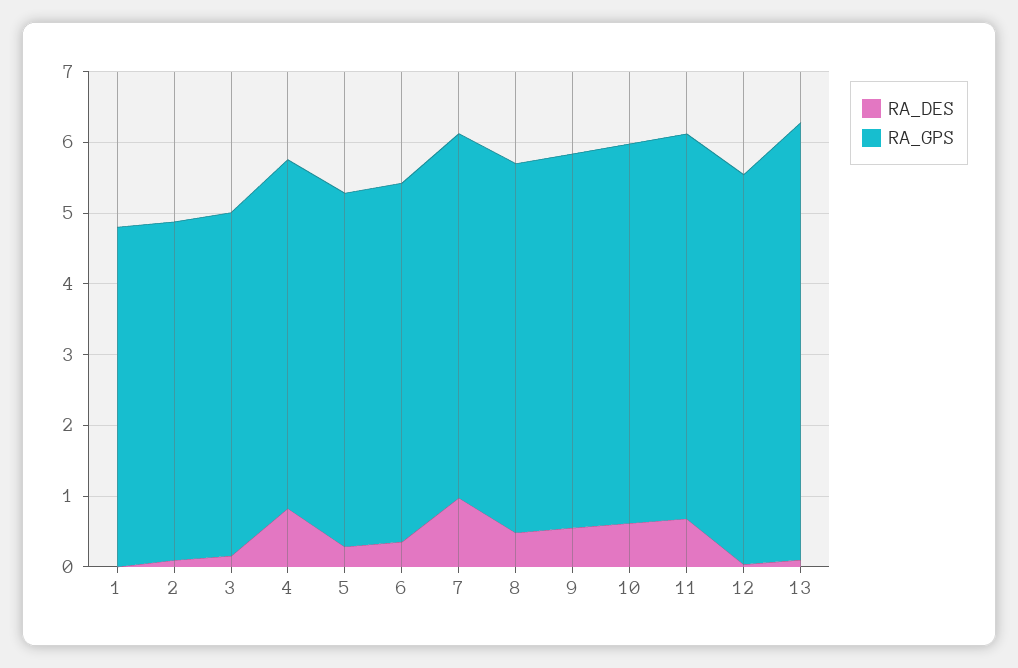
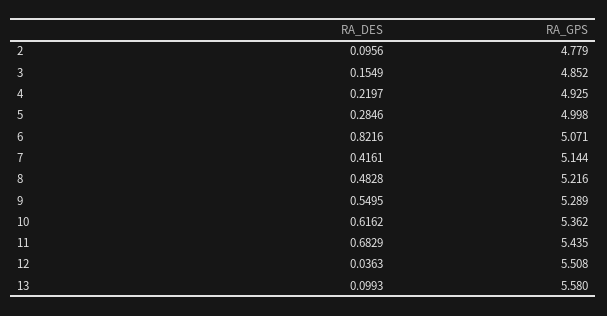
  {
    "RA_DES": {
-     "1": 0,
      "2": 0.0956,
      "3": 0.1549,
-     "4": 0.8,
+     "4": 0.2197,
      "5": 0.2846,
-     "6": 0.4,
+     "6": 0.8216,
-     "7": 1,
+     "7": 0.4161,
      "8": 0.4828,
      "9": 0.5495,
      "10": 0.6162,
      "11": 0.6829,
      "12": 0.0363,
      "13": 0.0993
    },
    "RA_GPS": {
-     "1": 4.8,
      "2": 4.779,
      "3": 4.852,
      "4": 4.925,
      "5": 4.998,
      "6": 5.071,
      "7": 5.144,
      "8": 5.216,
      "9": 5.289,
      "10": 5.362,
      "11": 5.435,
      "12": 5.508,
-     "13": 6.2
+     "13": 5.58
    }
  }

